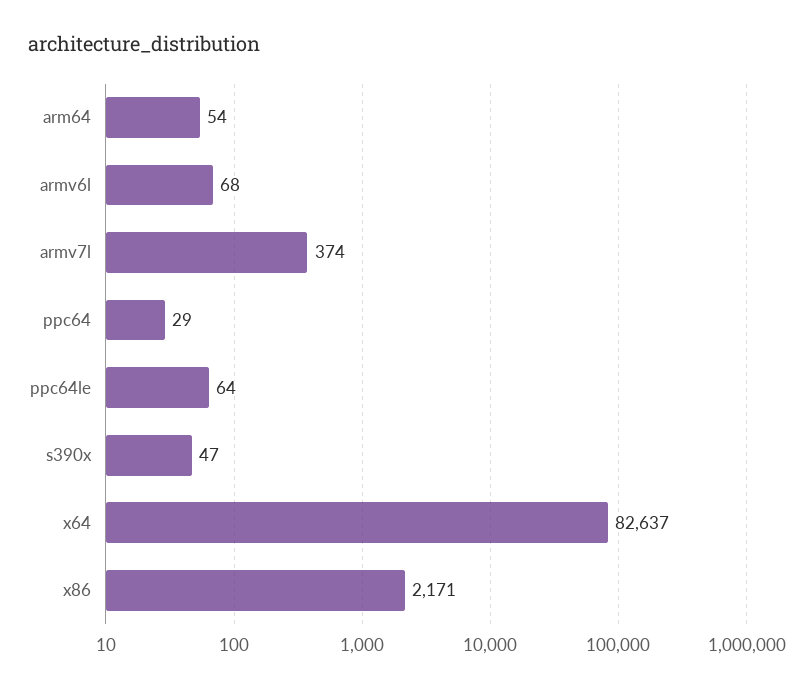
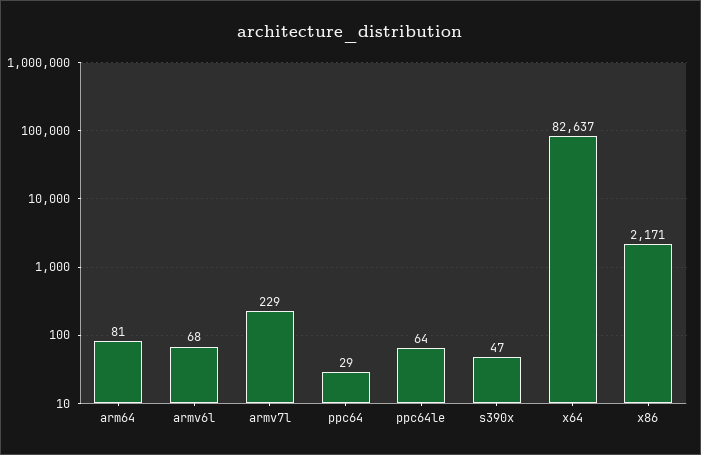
  {
-   "arm64": 54,
+   "arm64": 81,
    "armv6l": 68,
-   "armv7l": 374,
+   "armv7l": 229,
    "ppc64": 29,
    "ppc64le": 64,
    "s390x": 47,
    "x64": 82637,
    "x86": 2171
  }

